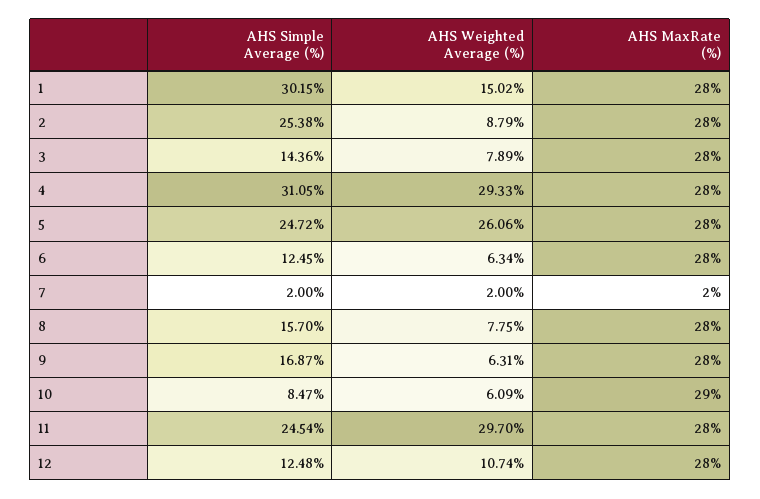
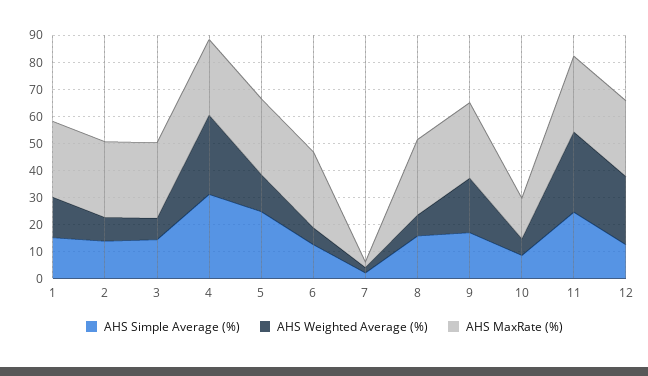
  {
    "AHS Simple Average (%)": {
-     "1": 30.15,
+     "1": 15,
-     "2": 25.38,
+     "2": 15,
      "3": 14.36,
      "4": 31.05,
      "5": 24.72,
      "6": 12.45,
      "7": 2,
      "8": 15.7,
      "9": 16.87,
      "10": 8.47,
      "11": 24.54,
      "12": 12.48
    },
    "AHS Weighted Average (%)": {
      "1": 15.02,
      "2": 8.79,
      "3": 7.89,
      "4": 29.33,
-     "5": 26.06,
+     "5": 15,
      "6": 6.34,
      "7": 2,
      "8": 7.75,
-     "9": 6.31,
+     "9": 20,
      "10": 6.09,
      "11": 29.7,
-     "12": 10.74
+     "12": 25
    },
    "AHS MaxRate (%)": {
      "1": 28,
      "2": 28,
      "3": 28,
      "4": 28,
      "5": 28,
      "6": 28,
      "7": 2,
      "8": 28,
      "9": 28,
-     "10": 29,
+     "10": 15,
      "11": 28,
      "12": 28
    }
  }

